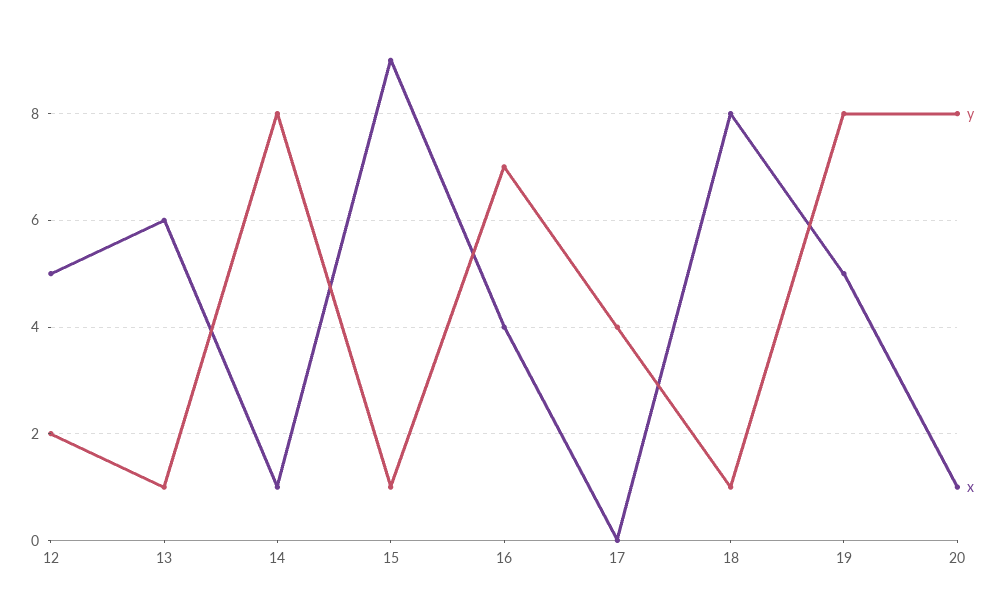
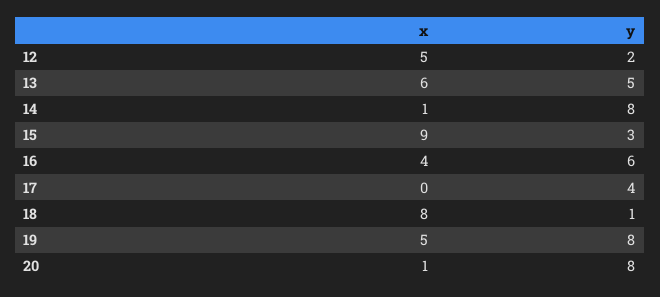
  {
    "y": {
      "12": 2,
-     "13": 1,
+     "13": 5,
      "14": 8,
-     "15": 1,
+     "15": 3,
-     "16": 7,
+     "16": 6,
      "17": 4,
      "18": 1,
      "19": 8,
      "20": 8
    },
    "x": {
      "12": 5,
      "13": 6,
      "14": 1,
      "15": 9,
      "16": 4,
      "17": 0,
      "18": 8,
      "19": 5,
      "20": 1
    }
  }

